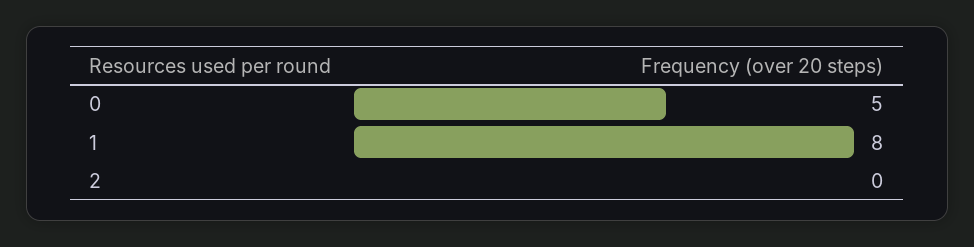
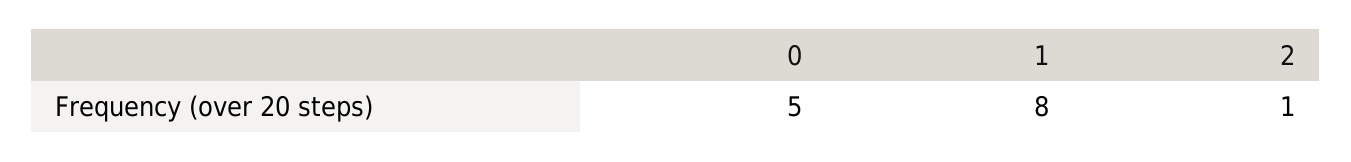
  {
    "0": 5,
    "1": 8,
-   "2": 0
+   "2": 1
  }

